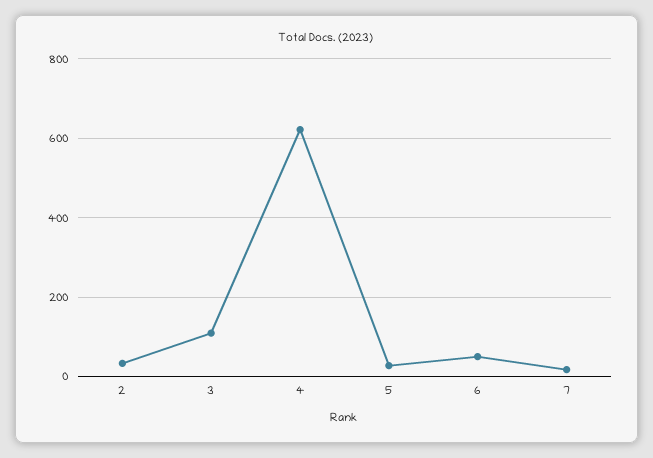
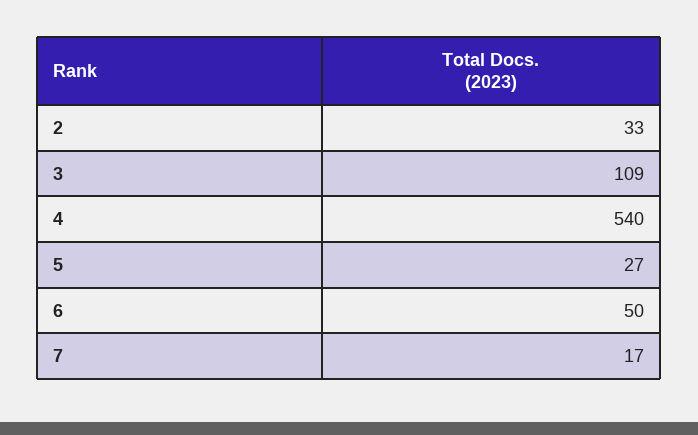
  {
    "2": 33,
    "3": 109,
-   "4": 620,
+   "4": 540,
    "5": 27,
    "6": 50,
    "7": 17
  }

